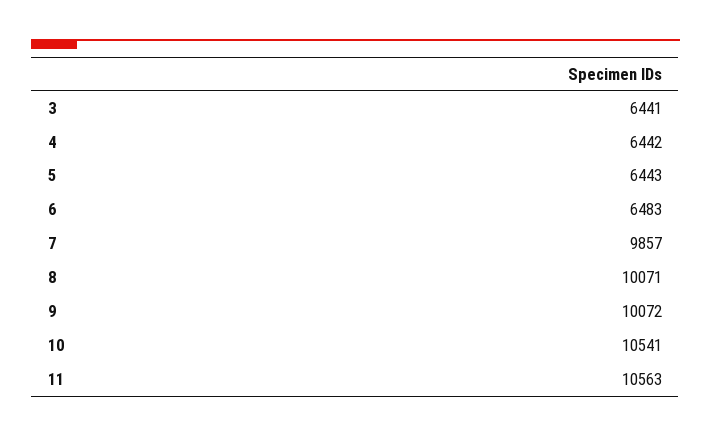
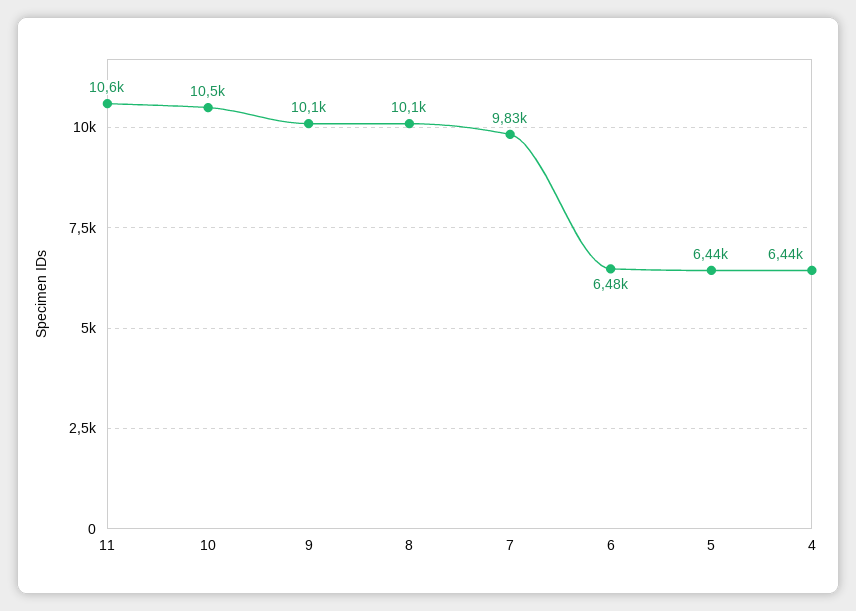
  {
-   "3": 6441,
    "4": 6442,
    "5": 6443,
    "6": 6483,
-   "7": 9857,
+   "7": 9830,
    "8": 10071,
    "9": 10072,
    "10": 10541,
    "11": 10563
  }

